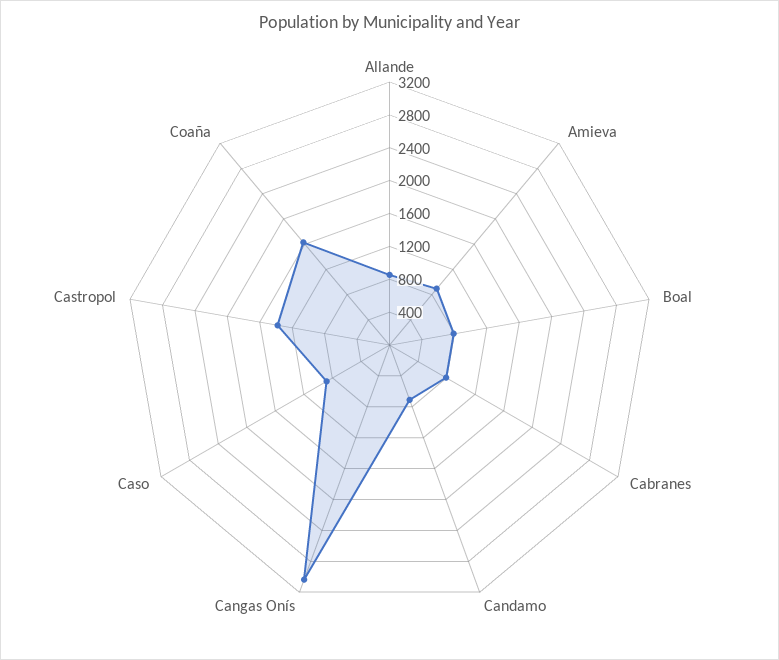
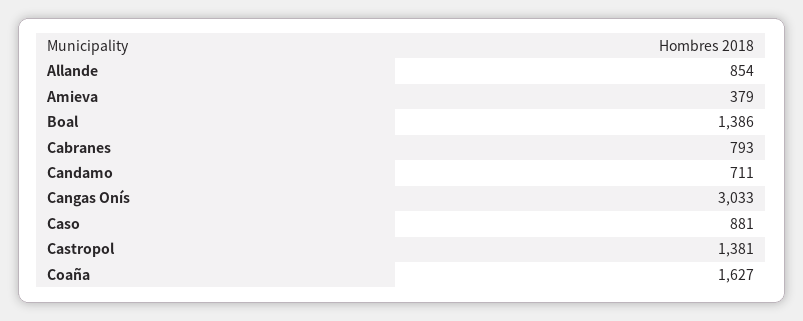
  {
    "Allande": 854,
-   "Amieva": 900,
+   "Amieva": 379,
-   "Boal": 800,
+   "Boal": 1386,
    "Cabranes": 793,
    "Candamo": 711,
    "Cangas Onís": 3033,
    "Caso": 881,
    "Castropol": 1381,
    "Coaña": 1627
  }

